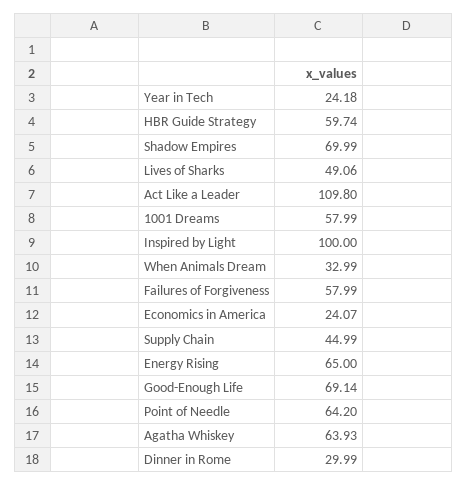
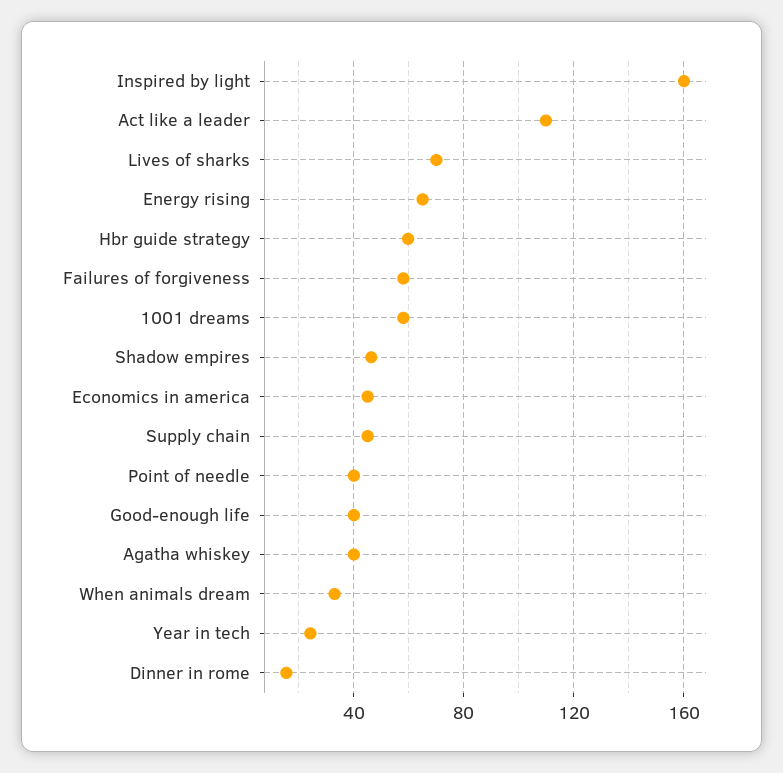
  {
    "Year in Tech": 24.18,
    "HBR Guide Strategy": 59.74,
-   "Shadow Empires": 69.99,
+   "Shadow Empires": 45,
-   "Lives of Sharks": 49.06,
+   "Lives of Sharks": 70,
    "Act Like a Leader": 109.8,
    "1001 Dreams": 57.99,
-   "Inspired by Light": 100,
+   "Inspired by Light": 160,
    "When Animals Dream": 32.99,
    "Failures of Forgiveness": 57.99,
-   "Economics in America": 24.07,
+   "Economics in America": 45,
    "Supply Chain": 44.99,
    "Energy Rising": 65,
-   "Good-Enough Life": 69.14,
+   "Good-Enough Life": 40,
-   "Point of Needle": 64.2,
+   "Point of Needle": 40,
-   "Agatha Whiskey": 63.93,
+   "Agatha Whiskey": 40,
-   "Dinner in Rome": 29.99
+   "Dinner in Rome": 15
  }

